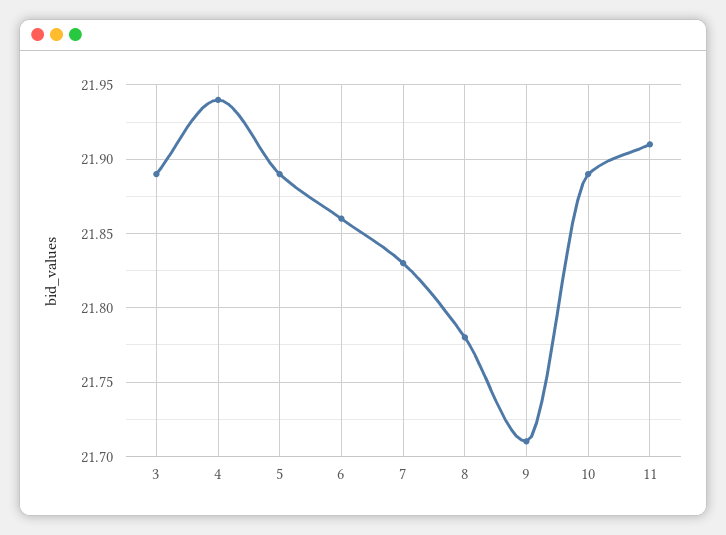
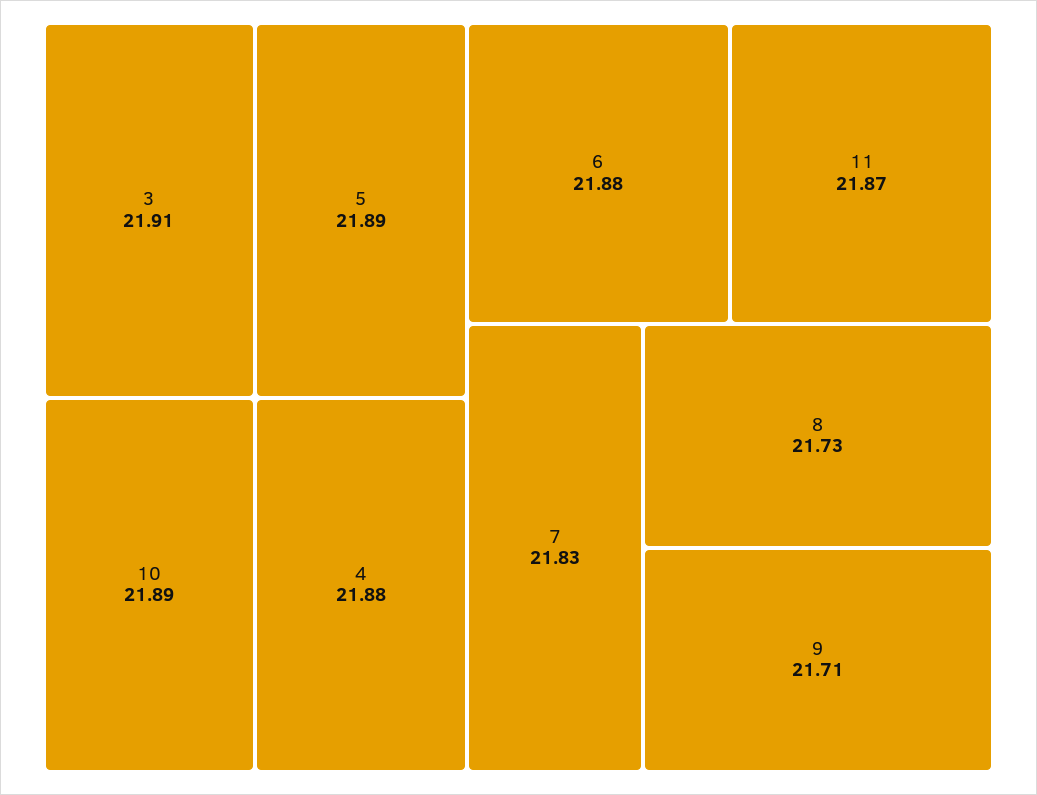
  {
-   "3": 21.89,
+   "3": 21.91,
-   "4": 21.94,
+   "4": 21.88,
    "5": 21.89,
-   "6": 21.86,
+   "6": 21.88,
    "7": 21.83,
-   "8": 21.78,
+   "8": 21.73,
    "9": 21.71,
    "10": 21.89,
-   "11": 21.91
+   "11": 21.87
  }

